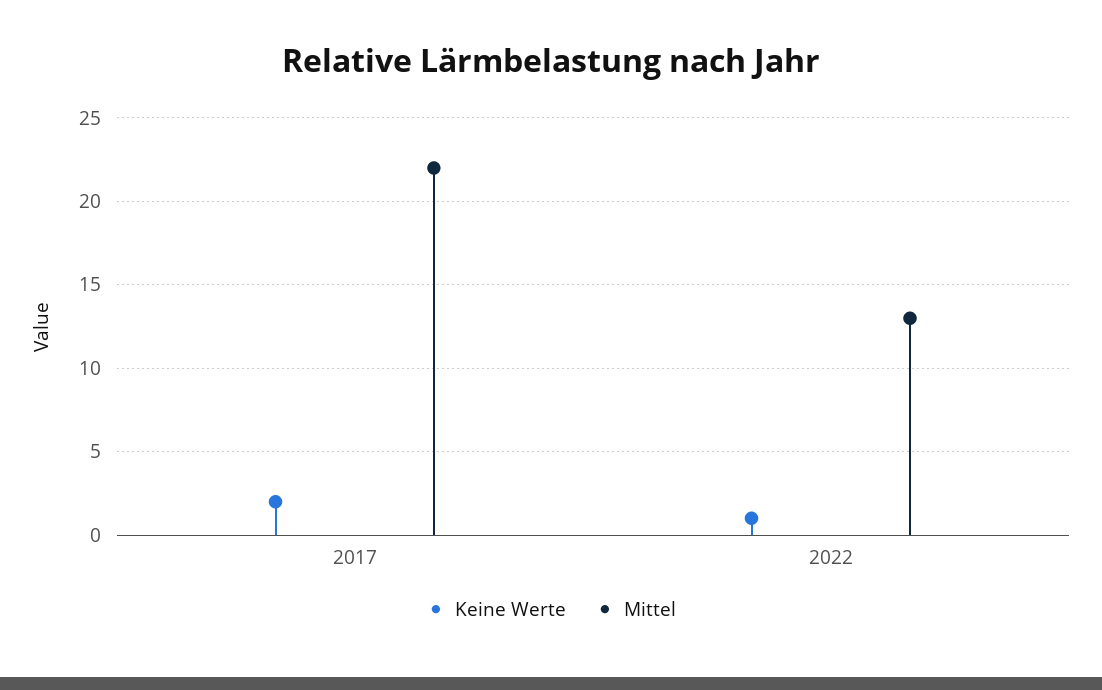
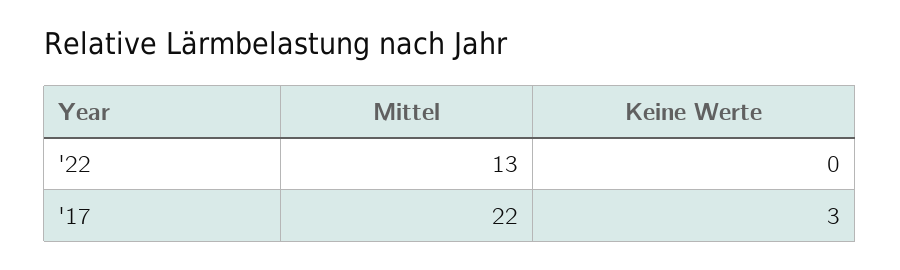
  {
    "Keine Werte": {
-     "2017": 2,
+     "2017": 3,
-     "2022": 1
+     "2022": 0
    },
    "Mittel": {
      "2017": 22,
      "2022": 13
    }
  }

